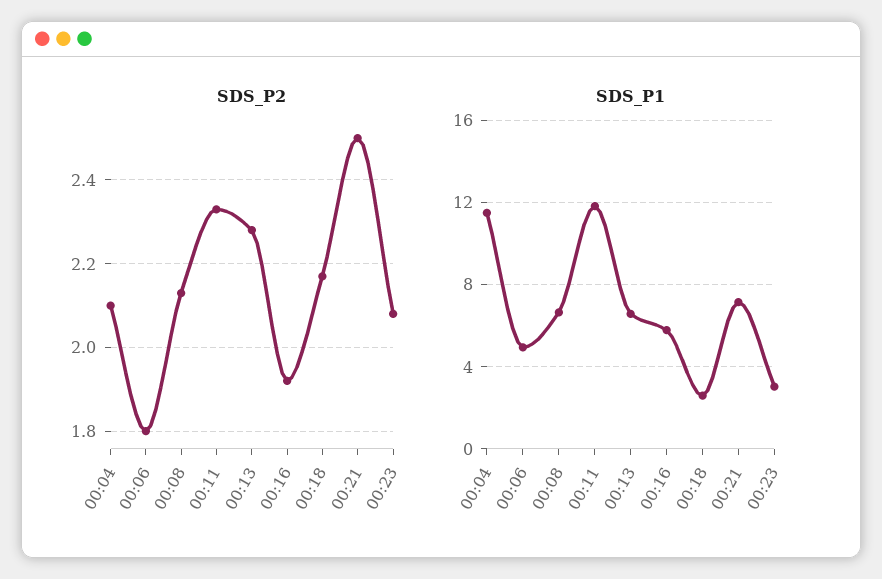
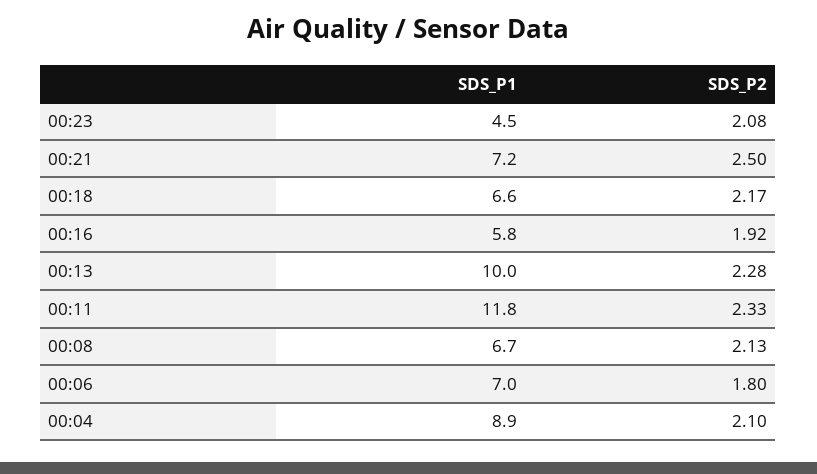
  {
    "SDS_P2": {
      "00:04": 2.1,
      "00:06": 1.8,
      "00:08": 2.13,
      "00:11": 2.33,
      "00:13": 2.28,
      "00:16": 1.92,
      "00:18": 2.17,
      "00:21": 2.5,
      "00:23": 2.08
    },
    "SDS_P1": {
-     "00:04": 11.5,
+     "00:04": 8.9,
-     "00:06": 5,
+     "00:06": 7,
      "00:08": 6.7,
      "00:11": 11.8,
-     "00:13": 6.5,
+     "00:13": 10,
      "00:16": 5.8,
-     "00:18": 2.5,
+     "00:18": 6.6,
      "00:21": 7.2,
-     "00:23": 3
+     "00:23": 4.5
    }
  }

